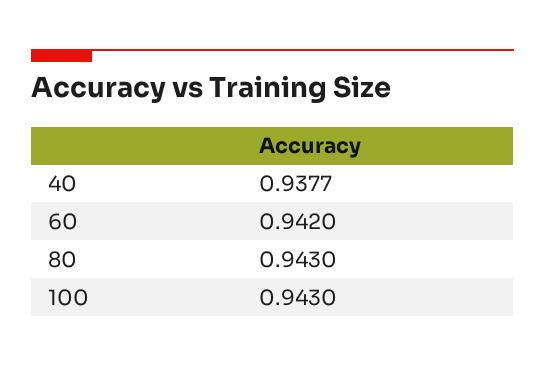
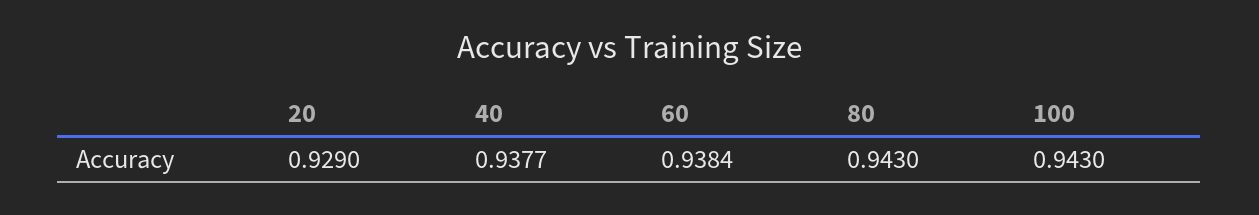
  {
    "40": 0.9377,
-   "60": 0.942,
+   "60": 0.9384,
    "80": 0.943,
-   "100": 0.943
+   "100": 0.943,
+   "20": 0.929
  }

